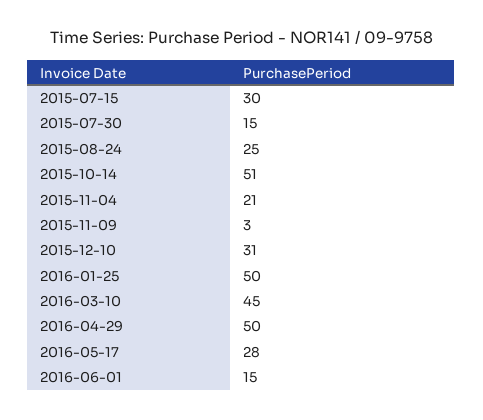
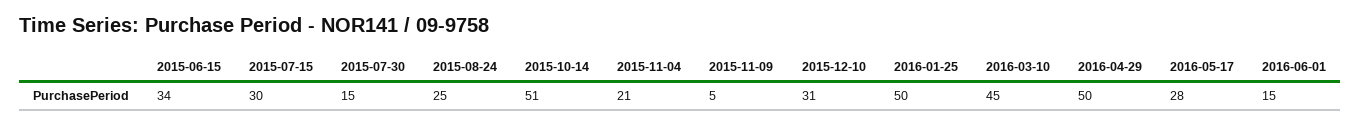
  {
    "2015-07-15": 30,
    "2015-07-30": 15,
    "2015-08-24": 25,
    "2015-10-14": 51,
    "2015-11-04": 21,
-   "2015-11-09": 3,
+   "2015-11-09": 5,
    "2015-12-10": 31,
    "2016-01-25": 50,
    "2016-03-10": 45,
    "2016-04-29": 50,
    "2016-05-17": 28,
-   "2016-06-01": 15
+   "2016-06-01": 15,
+   "2015-06-15": 34
  }

